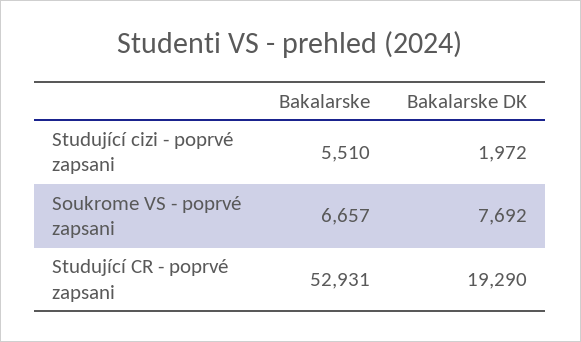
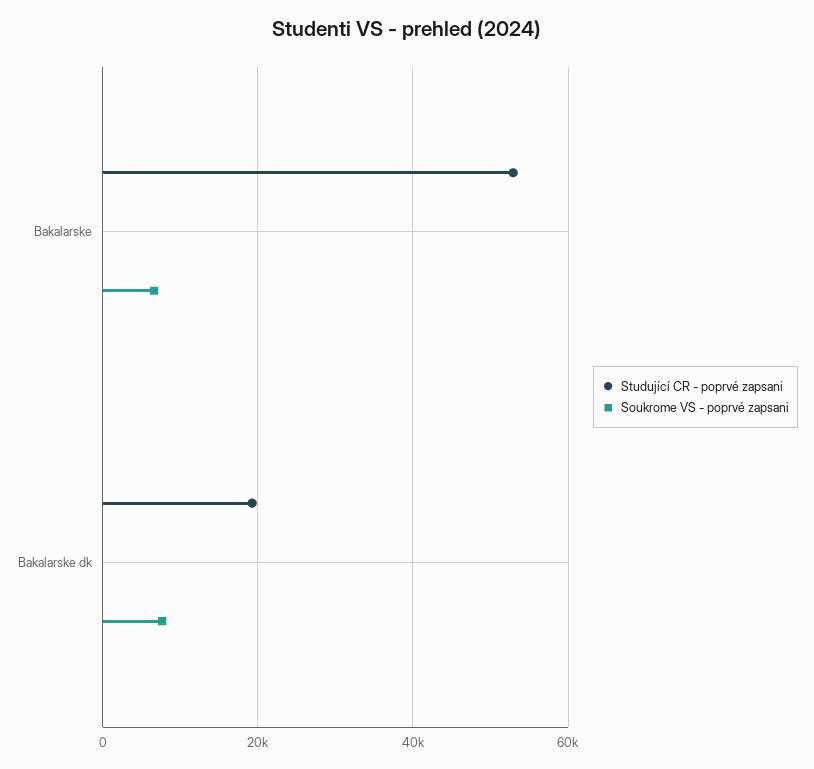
  {
-   "Studující cizi - poprvé zapsani": {
-     "Bakalarske": 5510,
-     "Bakalarske DK": 1972
-   },
    "Soukrome VS - poprvé zapsani": {
      "Bakalarske": 6657,
      "Bakalarske DK": 7692
    },
    "Studující CR - poprvé zapsani": {
      "Bakalarske": 52931,
      "Bakalarske DK": 19290
    }
  }

